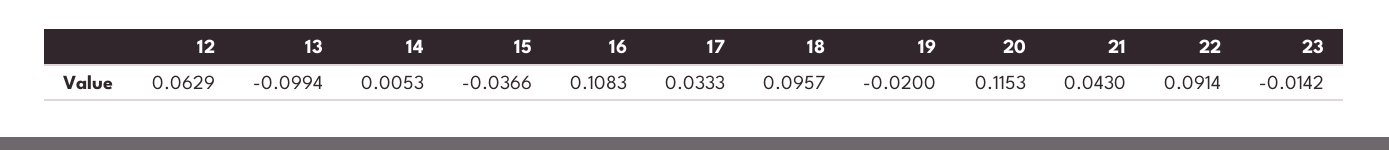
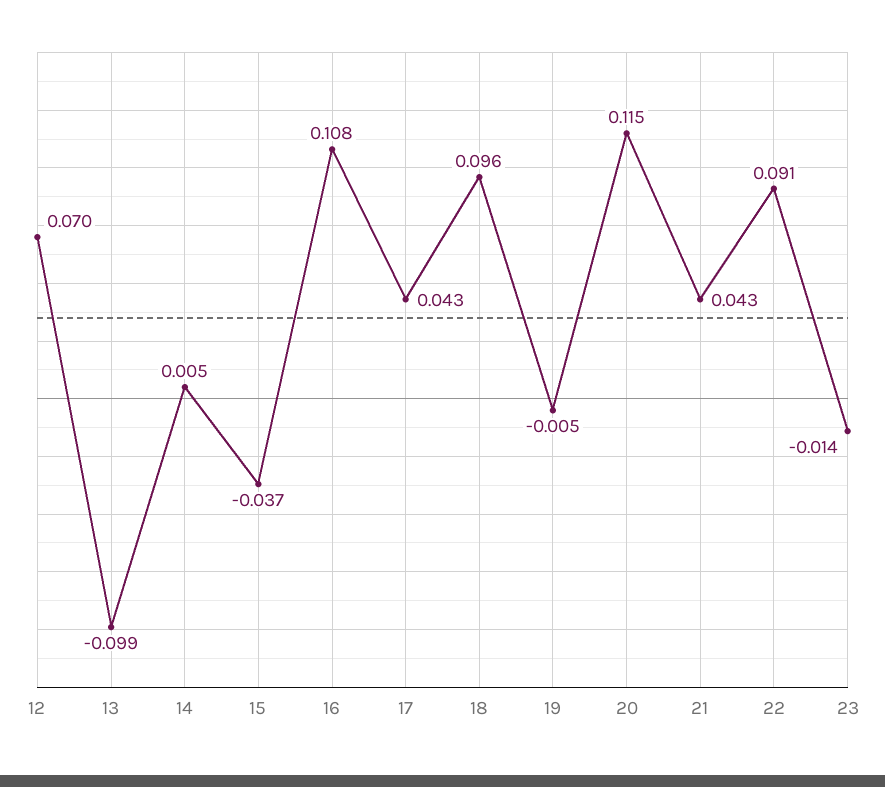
  {
-   "12": 0.0629,
+   "12": 0.07,
    "13": -0.0994,
    "14": 0.0053,
    "15": -0.0366,
    "16": 0.1083,
-   "17": 0.0333,
+   "17": 0.043,
    "18": 0.0957,
-   "19": -0.02,
+   "19": -0.005,
    "20": 0.1153,
    "21": 0.043,
    "22": 0.0914,
    "23": -0.0142
  }

